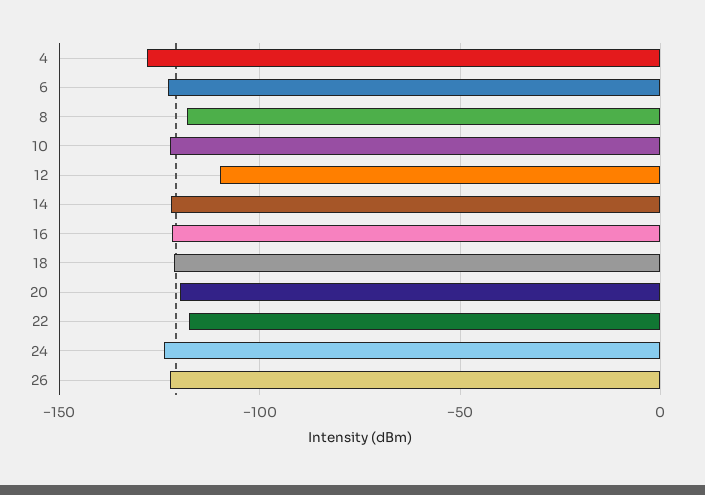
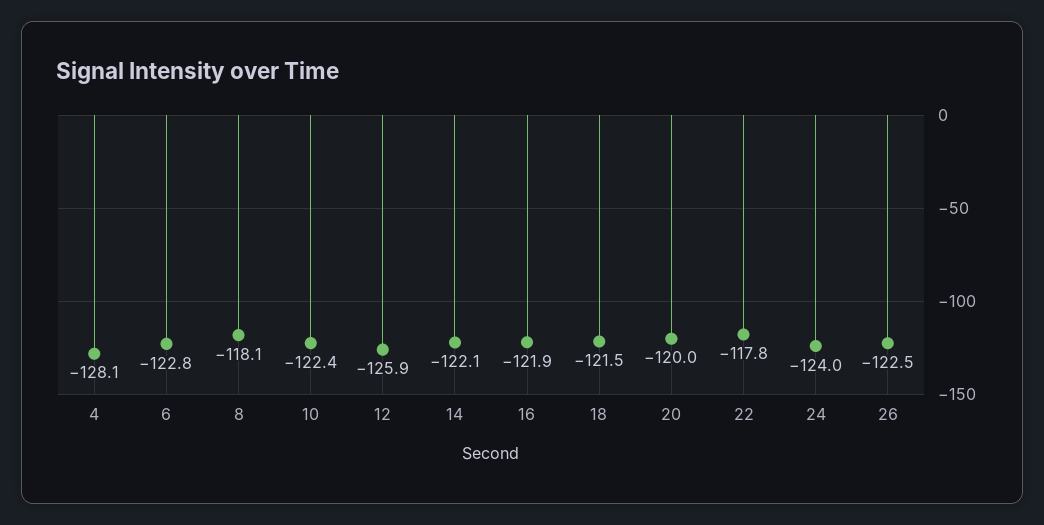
  {
    "4": -128.1,
    "6": -122.8,
    "8": -118.1,
    "10": -122.4,
-   "12": -110,
+   "12": -125.9,
    "14": -122.1,
    "16": -121.9,
    "18": -121.5,
    "20": -120,
    "22": -117.8,
    "24": -124,
    "26": -122.5
  }

